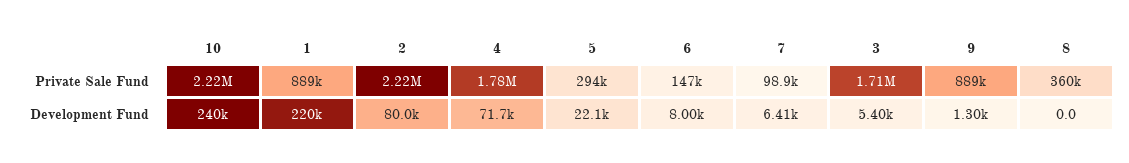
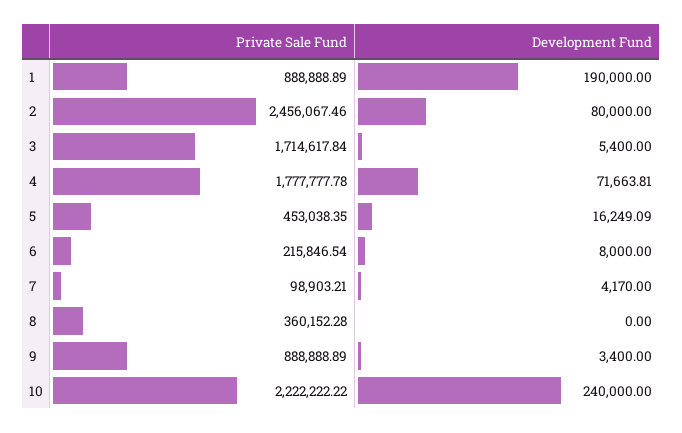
  {
    "10": {
      "Private Sale Fund": 2222222.22,
      "Development Fund": 240000
    },
    "1": {
      "Private Sale Fund": 888888.89,
-     "Development Fund": 220000
+     "Development Fund": 190000
    },
    "2": {
-     "Private Sale Fund": 2220000,
+     "Private Sale Fund": 2456067.46,
      "Development Fund": 80000
    },
    "4": {
      "Private Sale Fund": 1777777.78,
      "Development Fund": 71663.81
    },
    "5": {
-     "Private Sale Fund": 294000,
+     "Private Sale Fund": 453038.35,
-     "Development Fund": 22100
+     "Development Fund": 16249.09
    },
    "6": {
-     "Private Sale Fund": 147000,
+     "Private Sale Fund": 215846.54,
      "Development Fund": 8000
    },
    "7": {
      "Private Sale Fund": 98903.21,
-     "Development Fund": 6410
+     "Development Fund": 4170
    },
    "3": {
      "Private Sale Fund": 1714617.84,
      "Development Fund": 5400
    },
    "9": {
      "Private Sale Fund": 888888.89,
-     "Development Fund": 1300
+     "Development Fund": 3400
    },
    "8": {
      "Private Sale Fund": 360152.28,
      "Development Fund": 0
    }
  }

